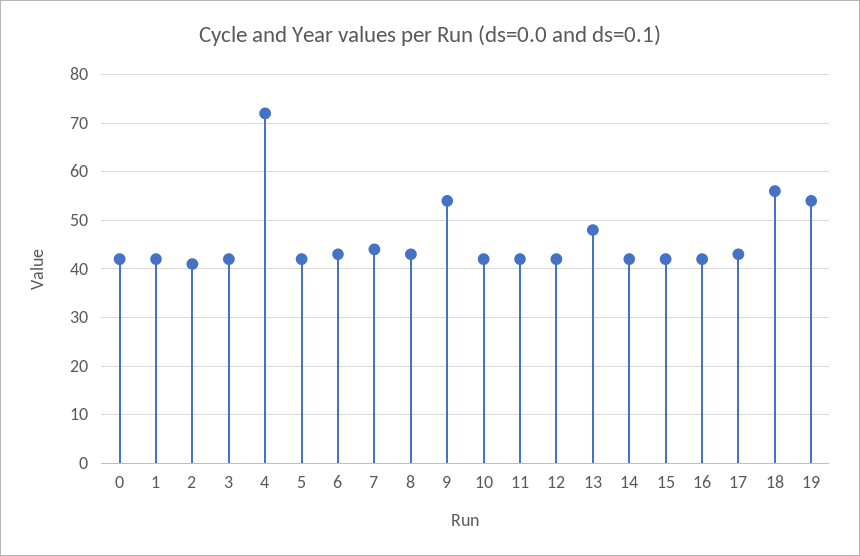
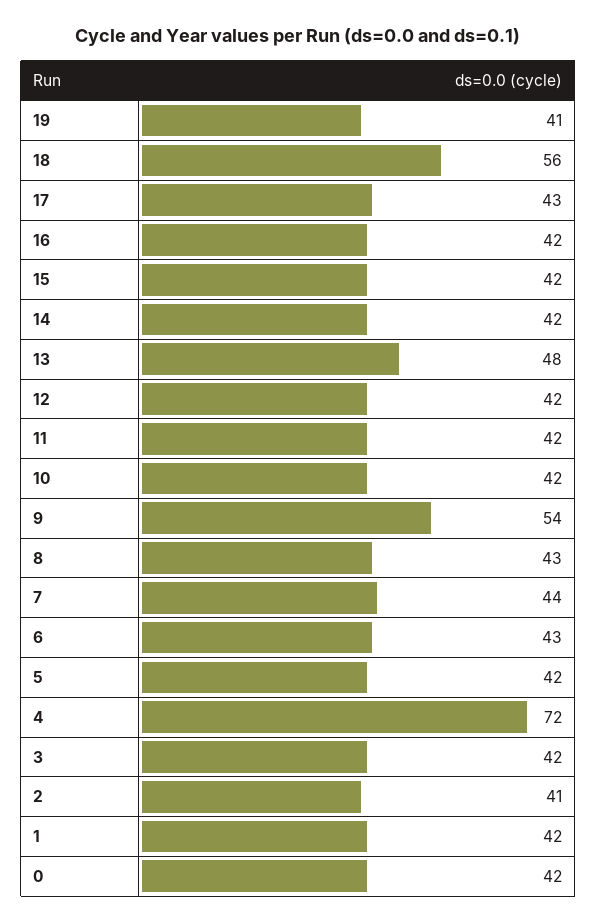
  {
    "0": 42,
    "1": 42,
    "2": 41,
    "3": 42,
    "4": 72,
    "5": 42,
    "6": 43,
    "7": 44,
    "8": 43,
    "9": 54,
    "10": 42,
    "11": 42,
    "12": 42,
    "13": 48,
    "14": 42,
    "15": 42,
    "16": 42,
    "17": 43,
    "18": 56,
-   "19": 55
+   "19": 41
  }

